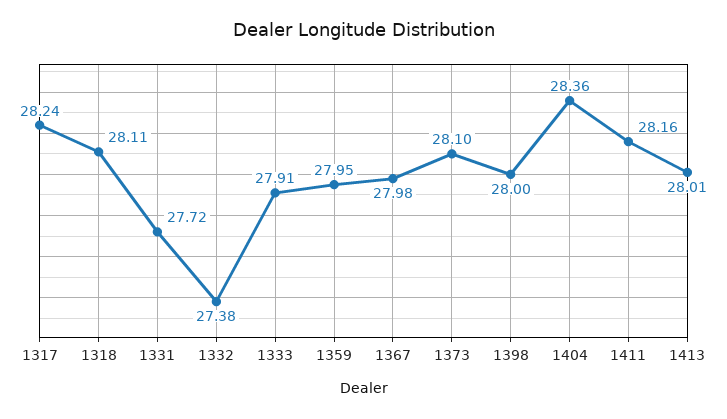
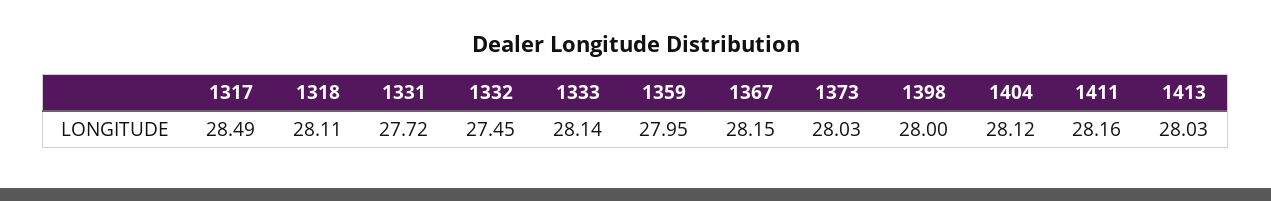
  {
-   "1317": 28.24,
+   "1317": 28.49,
    "1318": 28.11,
    "1331": 27.72,
-   "1332": 27.38,
+   "1332": 27.45,
-   "1333": 27.91,
+   "1333": 28.14,
    "1359": 27.95,
-   "1367": 27.98,
+   "1367": 28.15,
-   "1373": 28.1,
+   "1373": 28.03,
    "1398": 28,
-   "1404": 28.36,
+   "1404": 28.12,
    "1411": 28.16,
-   "1413": 28.01
+   "1413": 28.03
  }

